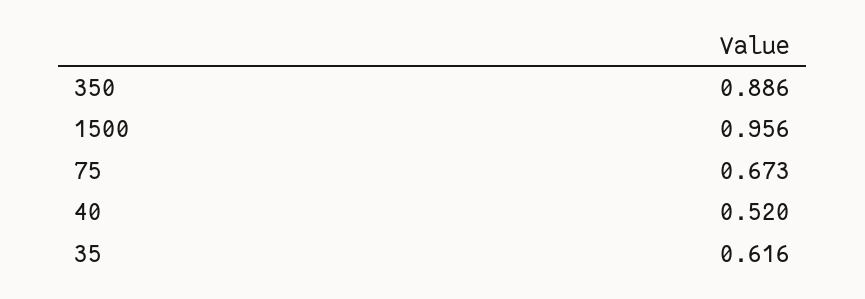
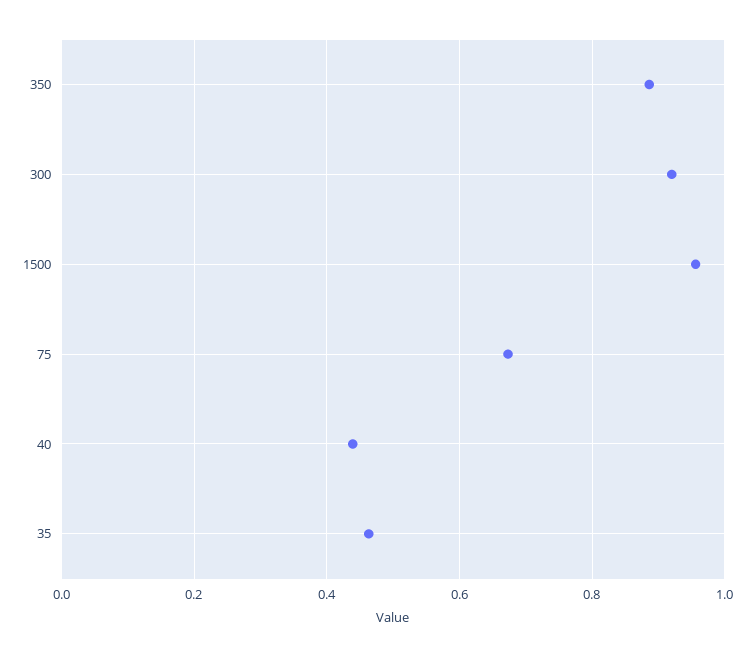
  {
    "350": 0.886,
    "1500": 0.956,
    "75": 0.673,
-   "40": 0.52,
+   "40": 0.44,
-   "35": 0.616
+   "35": 0.46,
+   "300": 0.92
  }

